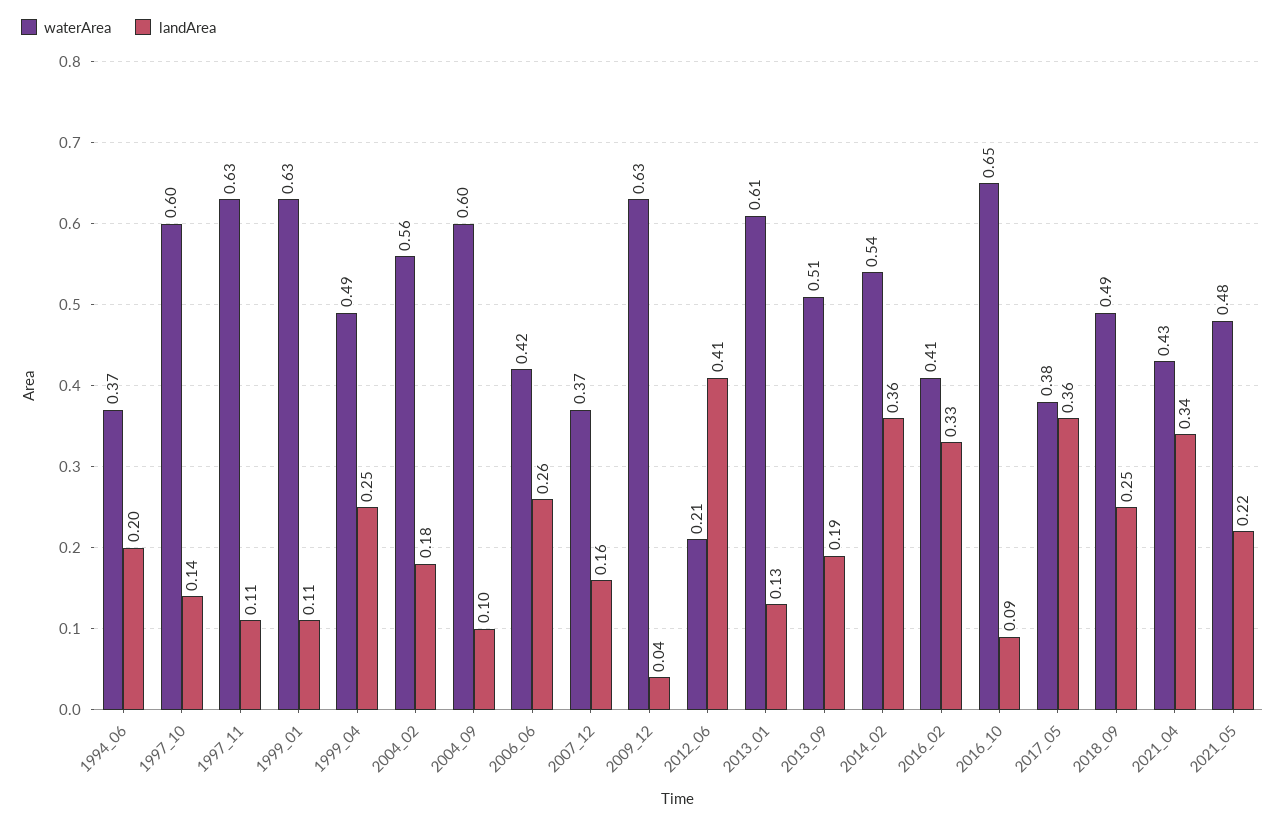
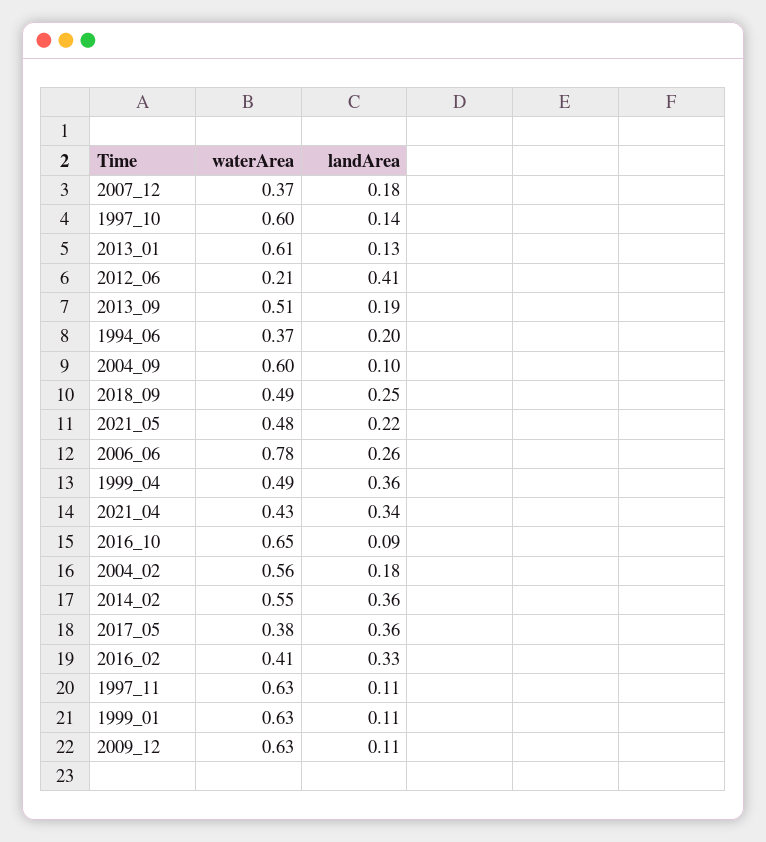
  {
    "waterArea": {
      "1994_06": 0.37,
      "1997_10": 0.6,
      "1997_11": 0.63,
      "1999_01": 0.63,
      "1999_04": 0.49,
      "2004_02": 0.56,
      "2004_09": 0.6,
-     "2006_06": 0.42,
+     "2006_06": 0.78,
      "2007_12": 0.37,
      "2009_12": 0.63,
      "2012_06": 0.21,
      "2013_01": 0.61,
      "2013_09": 0.51,
-     "2014_02": 0.54,
+     "2014_02": 0.55,
      "2016_02": 0.41,
      "2016_10": 0.65,
      "2017_05": 0.38,
      "2018_09": 0.49,
      "2021_04": 0.43,
      "2021_05": 0.48
    },
    "landArea": {
      "1994_06": 0.2,
      "1997_10": 0.14,
      "1997_11": 0.11,
      "1999_01": 0.11,
-     "1999_04": 0.25,
+     "1999_04": 0.36,
      "2004_02": 0.18,
      "2004_09": 0.1,
      "2006_06": 0.26,
-     "2007_12": 0.16,
+     "2007_12": 0.18,
-     "2009_12": 0.04,
+     "2009_12": 0.11,
      "2012_06": 0.41,
      "2013_01": 0.13,
      "2013_09": 0.19,
      "2014_02": 0.36,
      "2016_02": 0.33,
      "2016_10": 0.09,
      "2017_05": 0.36,
      "2018_09": 0.25,
      "2021_04": 0.34,
      "2021_05": 0.22
    }
  }

